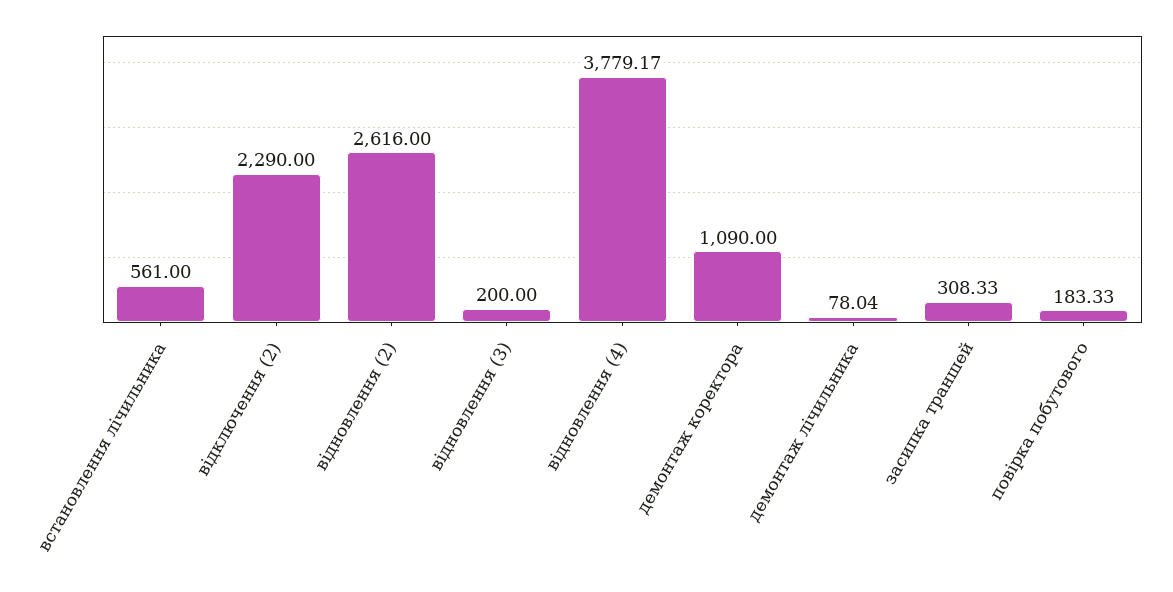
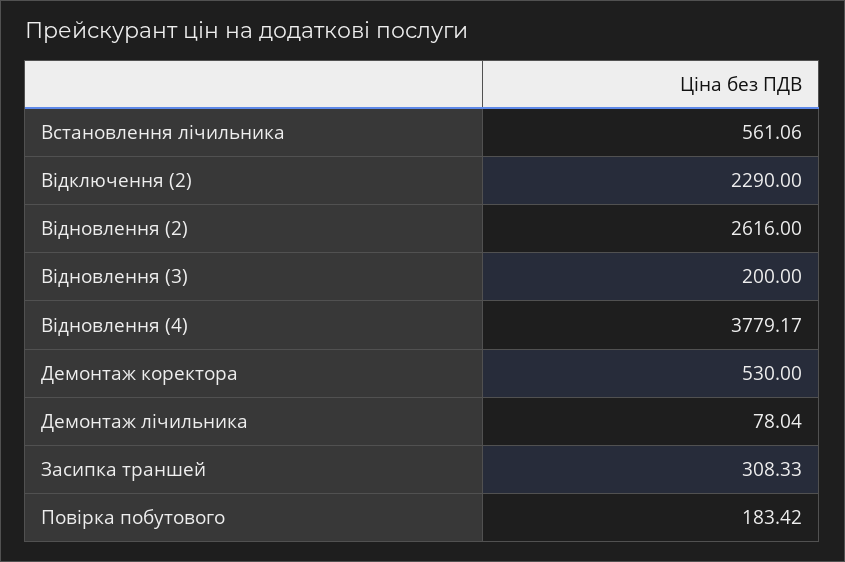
  {
-   "встановлення лічильника": 561,
+   "встановлення лічильника": 561.06,
    "відключення (2)": 2290,
    "відновлення (2)": 2616,
    "відновлення (3)": 200,
    "відновлення (4)": 3779.17,
-   "демонтаж коректора": 1090,
+   "демонтаж коректора": 530,
    "демонтаж лічильника": 78.04,
    "засипка траншей": 308.33,
-   "повірка побутового": 183.33
+   "повірка побутового": 183.42
  }

